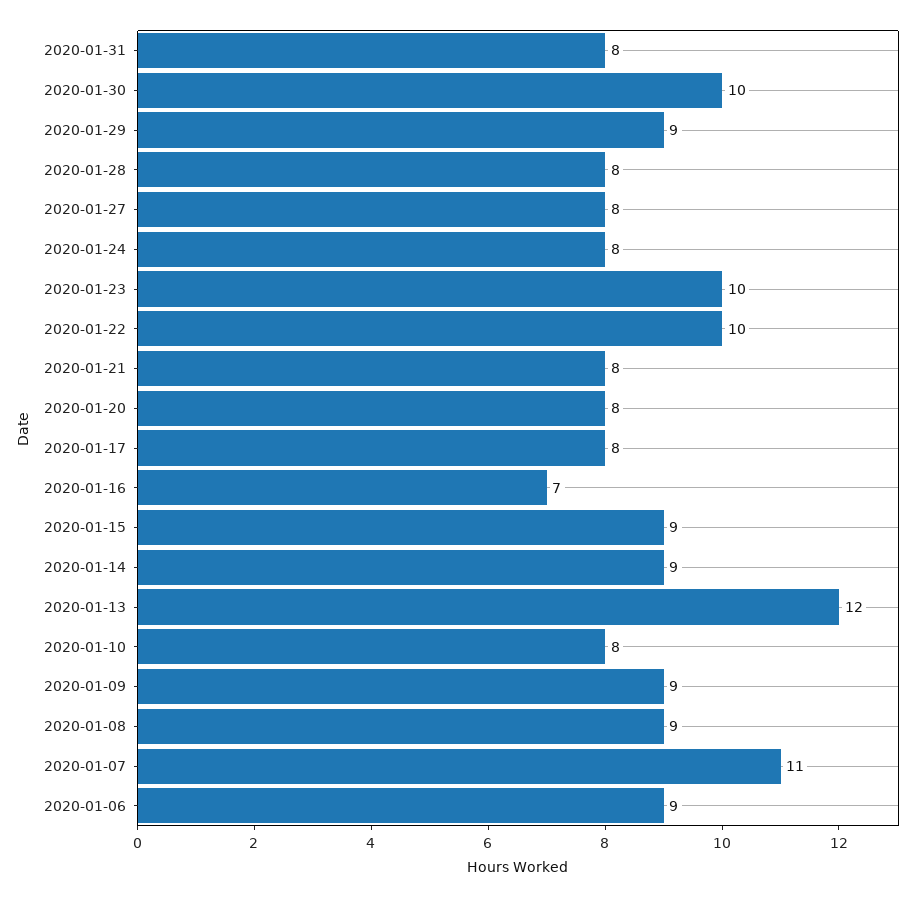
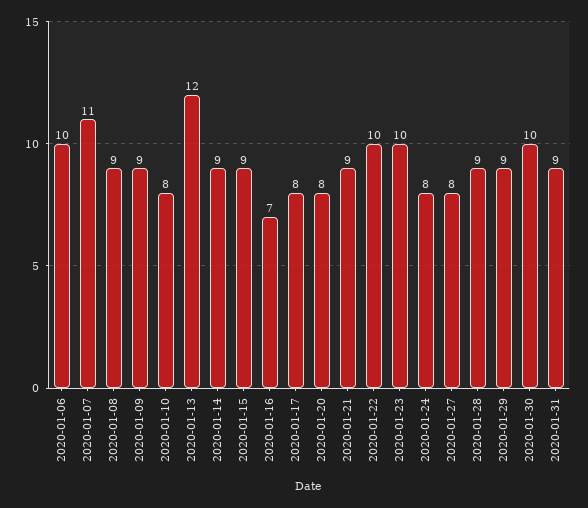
  {
-   "2020-01-31": 8,
+   "2020-01-31": 9,
    "2020-01-30": 10,
    "2020-01-29": 9,
-   "2020-01-28": 8,
+   "2020-01-28": 9,
    "2020-01-27": 8,
    "2020-01-24": 8,
    "2020-01-23": 10,
    "2020-01-22": 10,
-   "2020-01-21": 8,
+   "2020-01-21": 9,
    "2020-01-20": 8,
    "2020-01-17": 8,
    "2020-01-16": 7,
    "2020-01-15": 9,
    "2020-01-14": 9,
    "2020-01-13": 12,
    "2020-01-10": 8,
    "2020-01-09": 9,
    "2020-01-08": 9,
    "2020-01-07": 11,
-   "2020-01-06": 9
+   "2020-01-06": 10
  }

